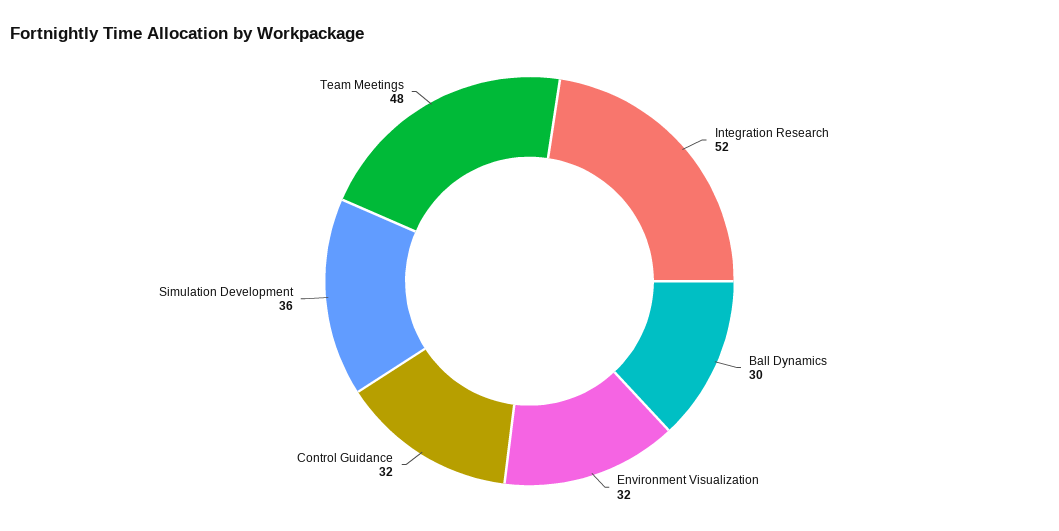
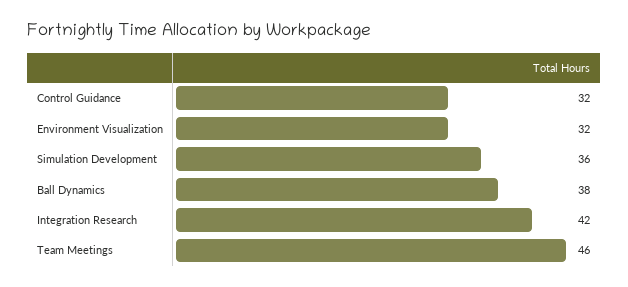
  {
-   "Integration Research": 52,
+   "Integration Research": 42,
-   "Ball Dynamics": 30,
+   "Ball Dynamics": 38,
    "Environment Visualization": 32,
    "Control Guidance": 32,
    "Simulation Development": 36,
-   "Team Meetings": 48
+   "Team Meetings": 46
  }

